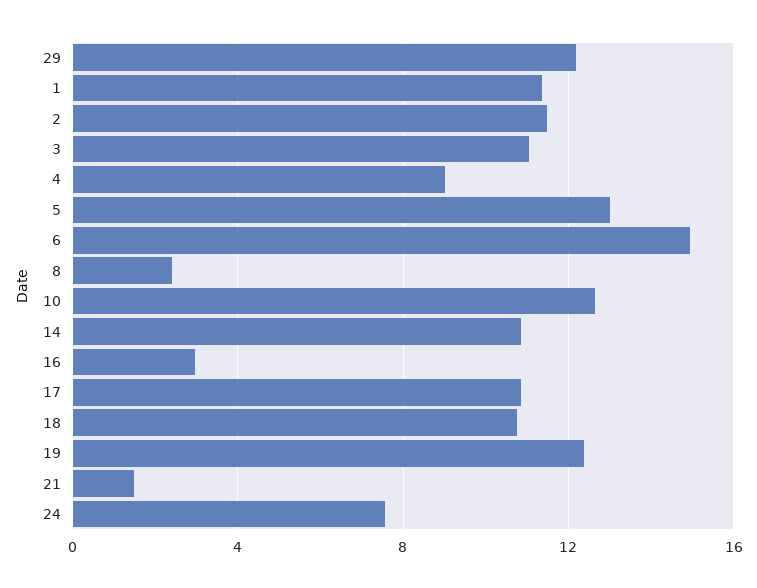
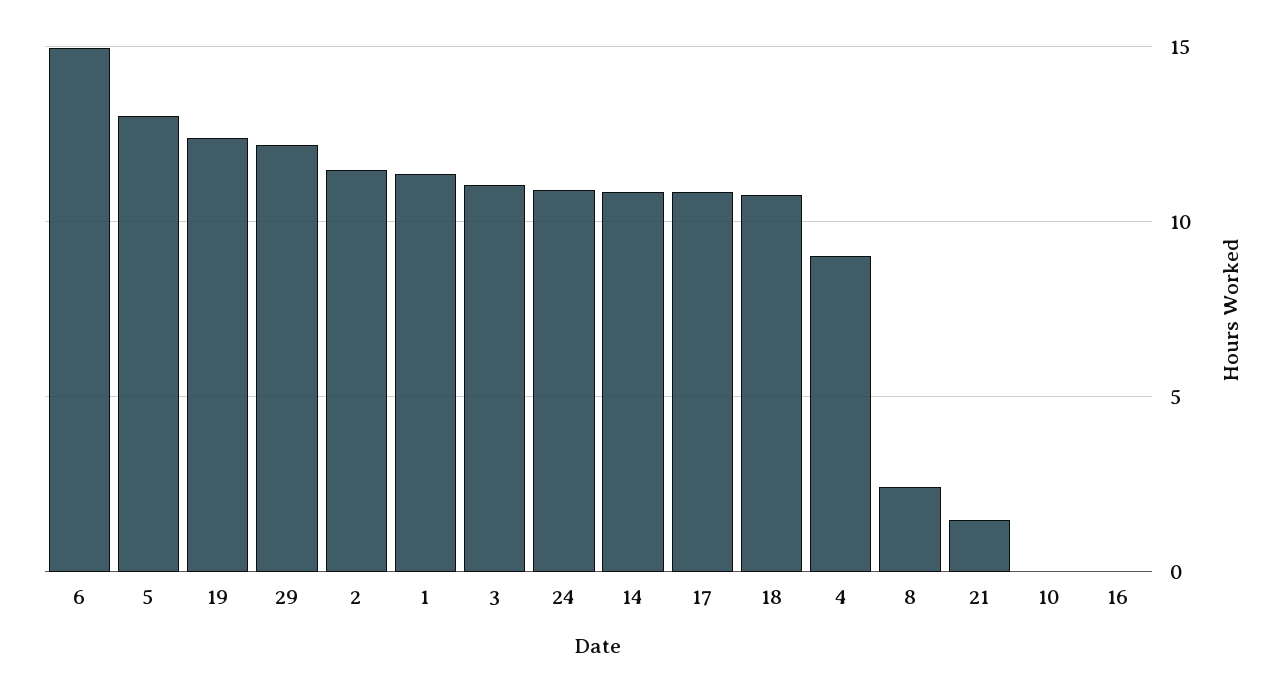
  {
    "29": 12,
    "1": 11.5,
    "2": 11.5,
    "3": 11,
    "4": 9,
    "5": 13,
    "6": 15,
    "8": 2.5,
-   "10": 12.5,
+   "10": 0,
    "14": 11,
-   "16": 3,
+   "16": 0,
    "17": 11,
    "18": 11,
    "19": 12.5,
    "21": 1.5,
-   "24": 7.5
+   "24": 11
  }

